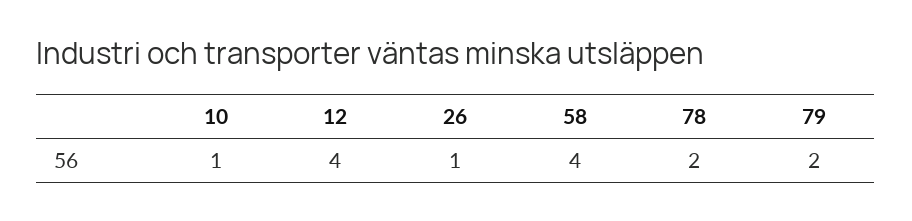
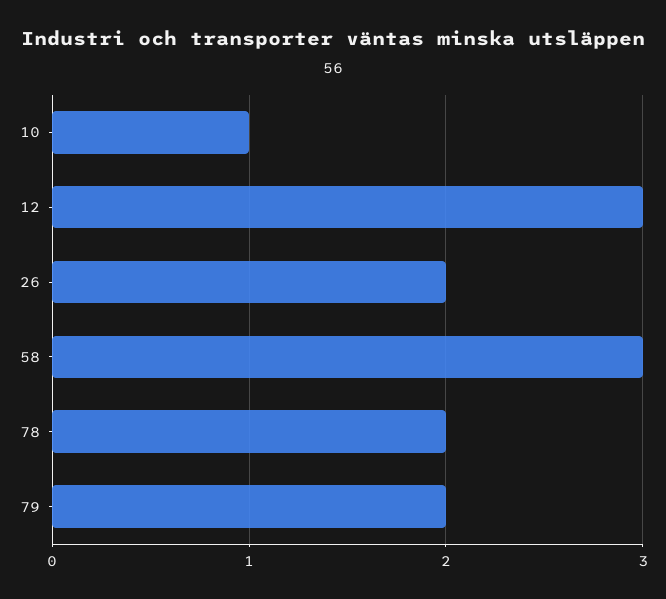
  {
    "10": 1,
-   "12": 4,
+   "12": 3,
-   "26": 1,
+   "26": 2,
-   "58": 4,
+   "58": 3,
    "78": 2,
    "79": 2
  }

